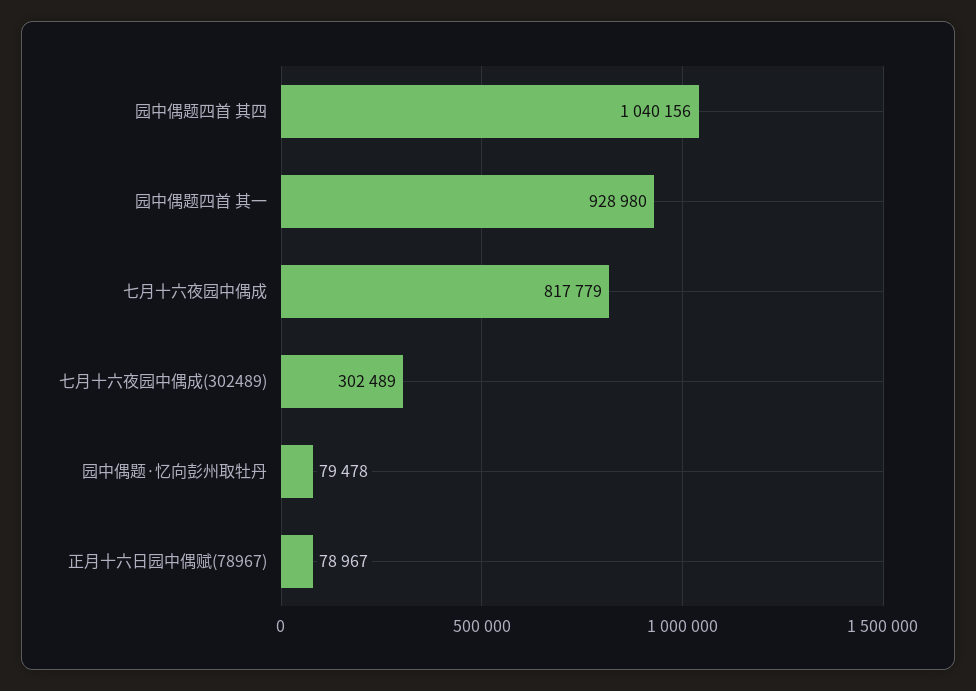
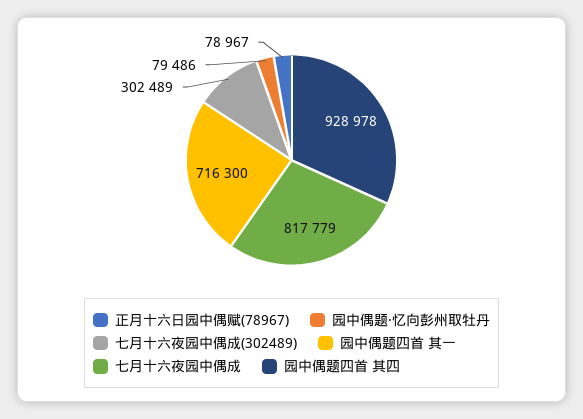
  {
-   "园中偶题四首 其四": 1040156,
+   "园中偶题四首 其四": 928978,
-   "园中偶题四首 其一": 928980,
+   "园中偶题四首 其一": 716300,
    "七月十六夜园中偶成": 817779,
    "七月十六夜园中偶成(302489)": 302489,
-   "园中偶题·忆向彭州取牡丹": 79478,
+   "园中偶题·忆向彭州取牡丹": 79486,
    "正月十六日园中偶赋(78967)": 78967
  }

